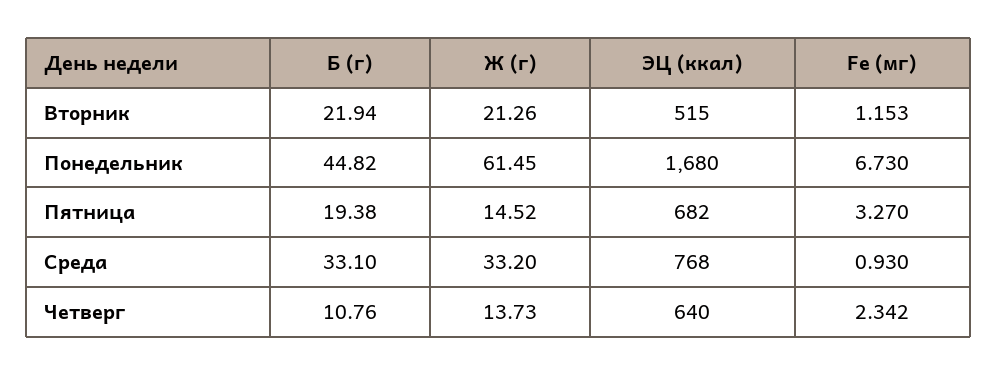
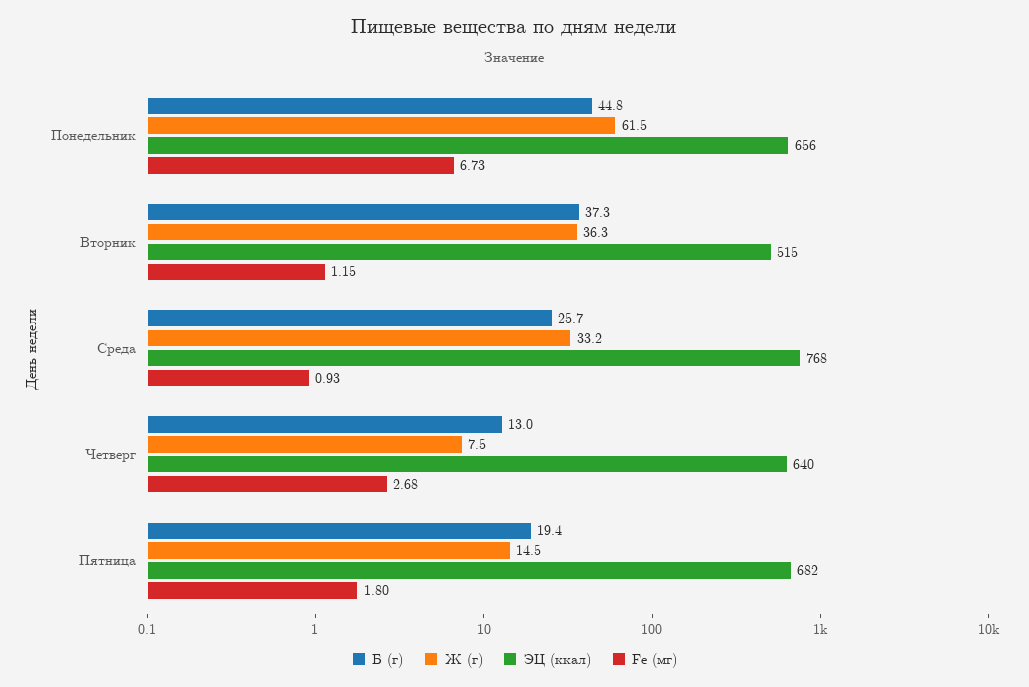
  {
    "Б (г)": {
-     "Вторник": 21.94,
+     "Вторник": 37.3,
      "Понедельник": 44.82,
      "Пятница": 19.38,
-     "Среда": 33.1,
+     "Среда": 25.7,
-     "Четверг": 10.76
+     "Четверг": 13
    },
    "Ж (г)": {
-     "Вторник": 21.26,
+     "Вторник": 36.3,
      "Понедельник": 61.45,
      "Пятница": 14.52,
      "Среда": 33.2,
-     "Четверг": 13.73
+     "Четверг": 7.5
    },
    "ЭЦ (ккал)": {
      "Вторник": 515,
-     "Понедельник": 1680,
+     "Понедельник": 656,
      "Пятница": 682,
      "Среда": 768,
      "Четверг": 640
    },
    "Fe (мг)": {
      "Вторник": 1.153,
      "Понедельник": 6.73,
-     "Пятница": 3.27,
+     "Пятница": 1.8,
      "Среда": 0.93,
-     "Четверг": 2.342
+     "Четверг": 2.68
    }
  }

